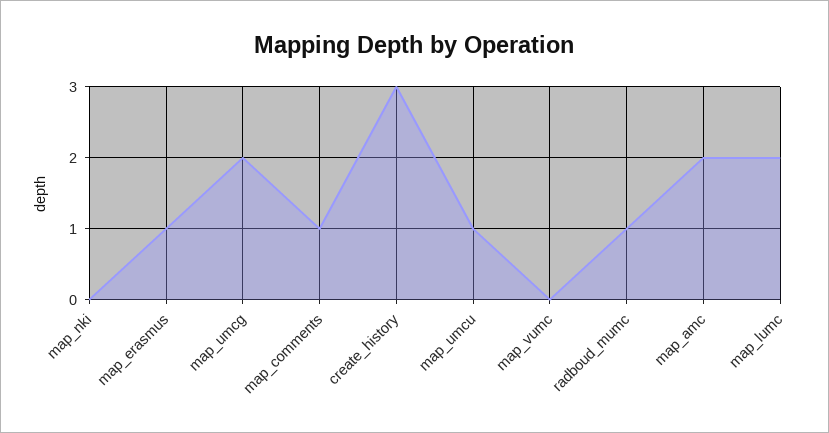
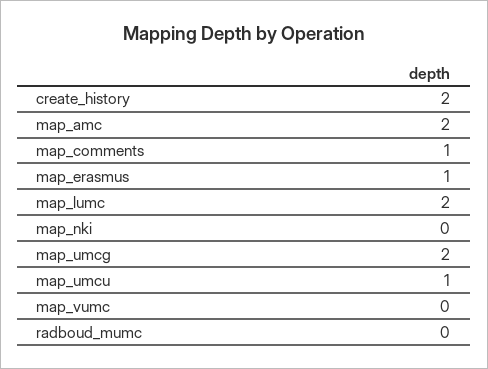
  {
    "map_nki": 0,
    "map_erasmus": 1,
    "map_umcg": 2,
    "map_comments": 1,
-   "create_history": 3,
+   "create_history": 2,
    "map_umcu": 1,
    "map_vumc": 0,
-   "radboud_mumc": 1,
+   "radboud_mumc": 0,
    "map_amc": 2,
    "map_lumc": 2
  }

